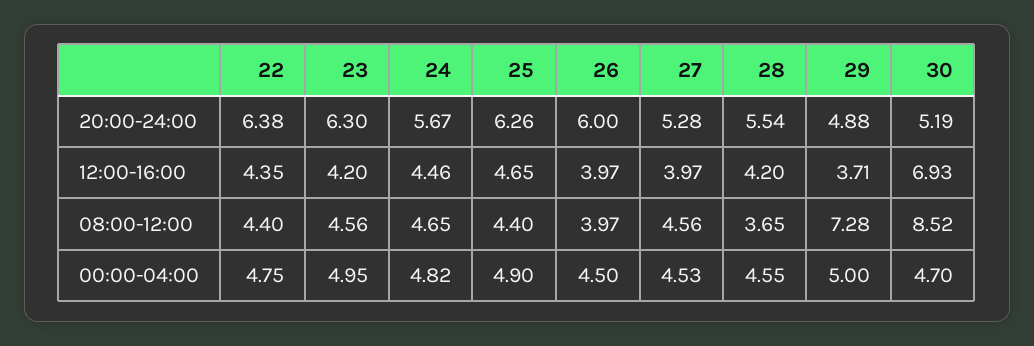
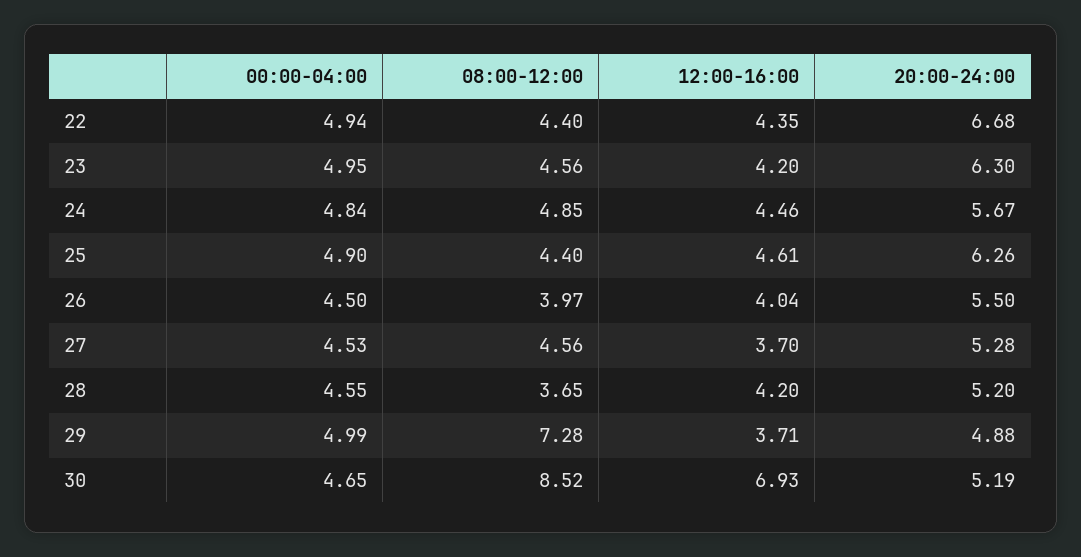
  {
    "22": {
-     "20:00-24:00": 6.38,
+     "20:00-24:00": 6.68,
      "12:00-16:00": 4.35,
      "08:00-12:00": 4.4,
-     "00:00-04:00": 4.75
+     "00:00-04:00": 4.94
    },
    "23": {
      "20:00-24:00": 6.3,
      "12:00-16:00": 4.2,
      "08:00-12:00": 4.56,
      "00:00-04:00": 4.95
    },
    "24": {
      "20:00-24:00": 5.67,
      "12:00-16:00": 4.46,
-     "08:00-12:00": 4.65,
+     "08:00-12:00": 4.85,
-     "00:00-04:00": 4.82
+     "00:00-04:00": 4.84
    },
    "25": {
      "20:00-24:00": 6.26,
-     "12:00-16:00": 4.65,
+     "12:00-16:00": 4.61,
      "08:00-12:00": 4.4,
      "00:00-04:00": 4.9
    },
    "26": {
-     "20:00-24:00": 6,
+     "20:00-24:00": 5.5,
-     "12:00-16:00": 3.97,
+     "12:00-16:00": 4.04,
      "08:00-12:00": 3.97,
      "00:00-04:00": 4.5
    },
    "27": {
      "20:00-24:00": 5.28,
-     "12:00-16:00": 3.97,
+     "12:00-16:00": 3.7,
      "08:00-12:00": 4.56,
      "00:00-04:00": 4.53
    },
    "28": {
-     "20:00-24:00": 5.54,
+     "20:00-24:00": 5.2,
      "12:00-16:00": 4.2,
      "08:00-12:00": 3.65,
      "00:00-04:00": 4.55
    },
    "29": {
      "20:00-24:00": 4.88,
      "12:00-16:00": 3.71,
      "08:00-12:00": 7.28,
-     "00:00-04:00": 5
+     "00:00-04:00": 4.99
    },
    "30": {
      "20:00-24:00": 5.19,
      "12:00-16:00": 6.93,
      "08:00-12:00": 8.52,
-     "00:00-04:00": 4.7
+     "00:00-04:00": 4.65
    }
  }

